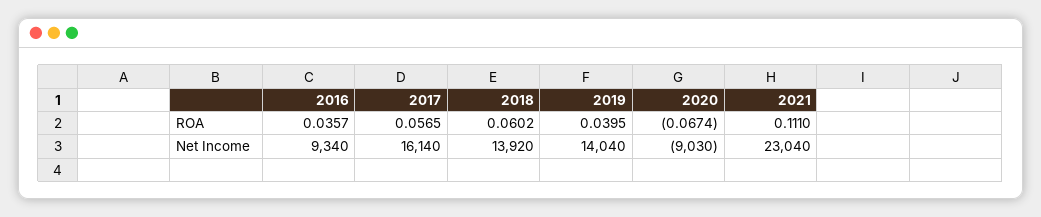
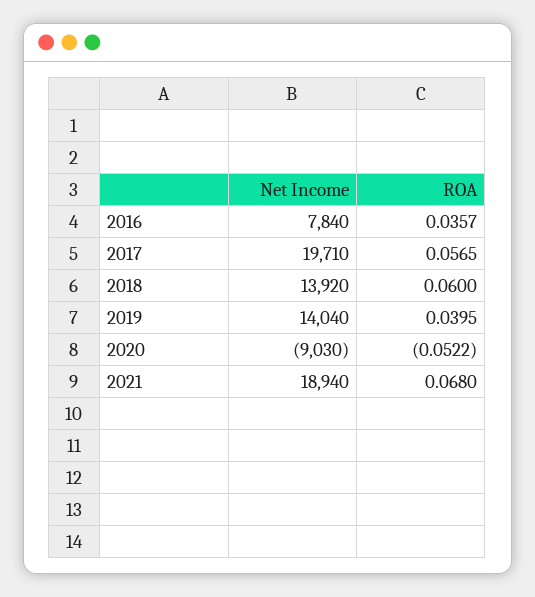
  {
    "2016": {
      "ROA": 0.0357,
-     "Net Income": 9340
+     "Net Income": 7840
    },
    "2017": {
      "ROA": 0.0565,
-     "Net Income": 16140
+     "Net Income": 19710
    },
    "2018": {
-     "ROA": 0.0602,
+     "ROA": 0.06,
      "Net Income": 13920
    },
    "2019": {
      "ROA": 0.0395,
      "Net Income": 14040
    },
    "2020": {
-     "ROA": -0.0674,
+     "ROA": -0.0522,
      "Net Income": -9030
    },
    "2021": {
-     "ROA": 0.111,
+     "ROA": 0.068,
-     "Net Income": 23040
+     "Net Income": 18940
    }
  }

